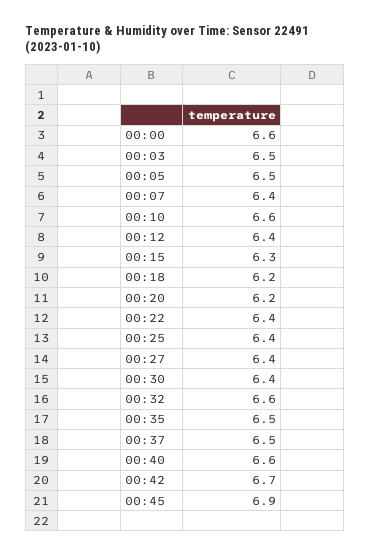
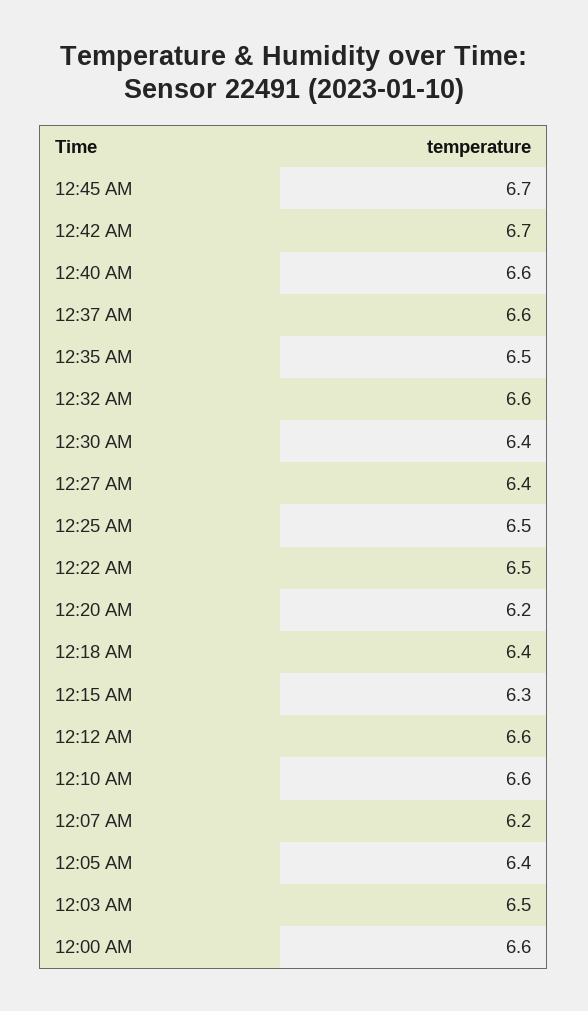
  {
    "00:00": 6.6,
    "00:03": 6.5,
-   "00:05": 6.5,
+   "00:05": 6.4,
-   "00:07": 6.4,
+   "00:07": 6.2,
    "00:10": 6.6,
-   "00:12": 6.4,
+   "00:12": 6.6,
    "00:15": 6.3,
-   "00:18": 6.2,
+   "00:18": 6.4,
    "00:20": 6.2,
-   "00:22": 6.4,
+   "00:22": 6.5,
-   "00:25": 6.4,
+   "00:25": 6.5,
    "00:27": 6.4,
    "00:30": 6.4,
    "00:32": 6.6,
    "00:35": 6.5,
-   "00:37": 6.5,
+   "00:37": 6.6,
    "00:40": 6.6,
    "00:42": 6.7,
-   "00:45": 6.9
+   "00:45": 6.7
  }

